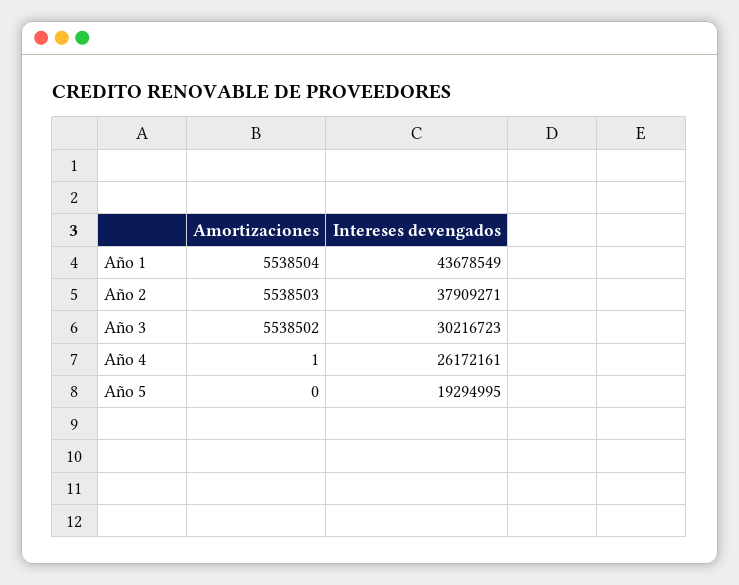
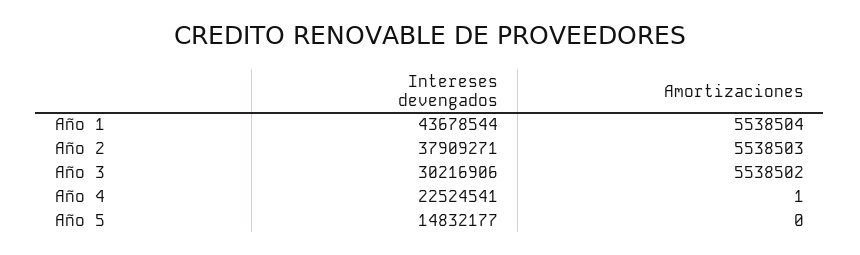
  {
    "Amortizaciones": {
      "Año 1": 5538504,
      "Año 2": 5538503,
      "Año 3": 5538502,
      "Año 4": 1,
      "Año 5": 0
    },
    "Intereses devengados": {
-     "Año 1": 43678549,
+     "Año 1": 43678544,
      "Año 2": 37909271,
-     "Año 3": 30216723,
+     "Año 3": 30216906,
-     "Año 4": 26172161,
+     "Año 4": 22524541,
-     "Año 5": 19294995
+     "Año 5": 14832177
    }
  }

